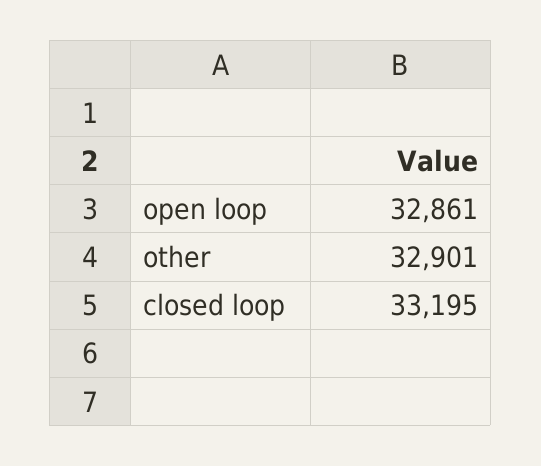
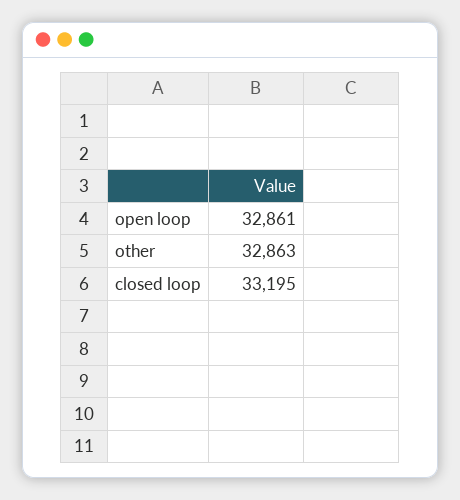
  {
    "open loop": 32861,
-   "other": 32901,
+   "other": 32863,
    "closed loop": 33195
  }

